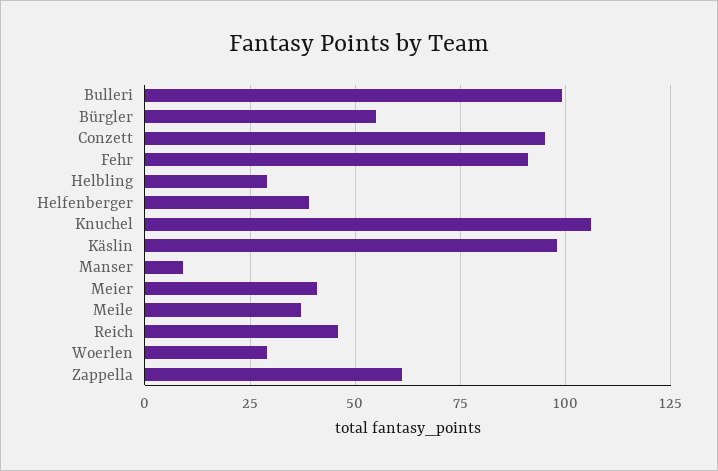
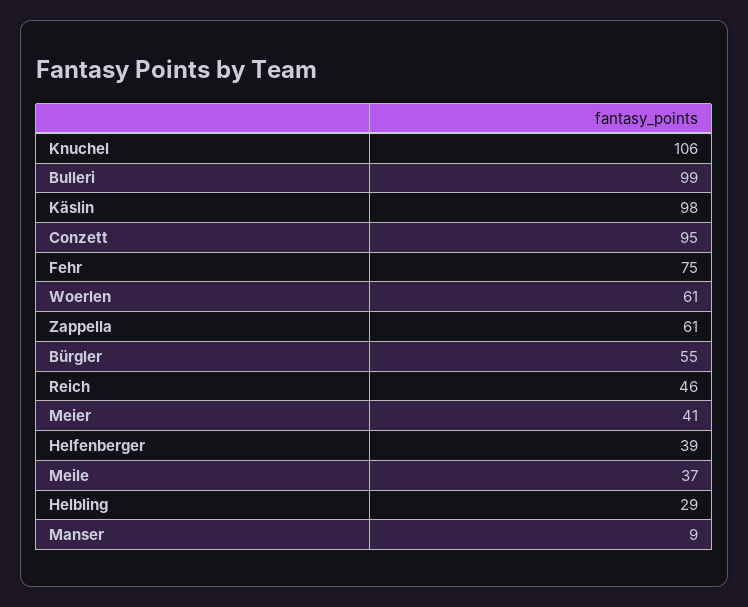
  {
    "Bulleri": 99,
    "Bürgler": 55,
    "Conzett": 95,
-   "Fehr": 90,
+   "Fehr": 75,
    "Helbling": 29,
    "Helfenberger": 39,
    "Knuchel": 106,
    "Käslin": 98,
    "Manser": 9,
    "Meier": 41,
    "Meile": 37,
    "Reich": 46,
-   "Woerlen": 30,
+   "Woerlen": 61,
    "Zappella": 61
  }

